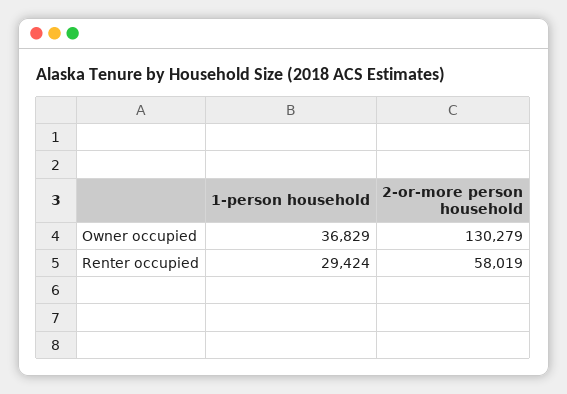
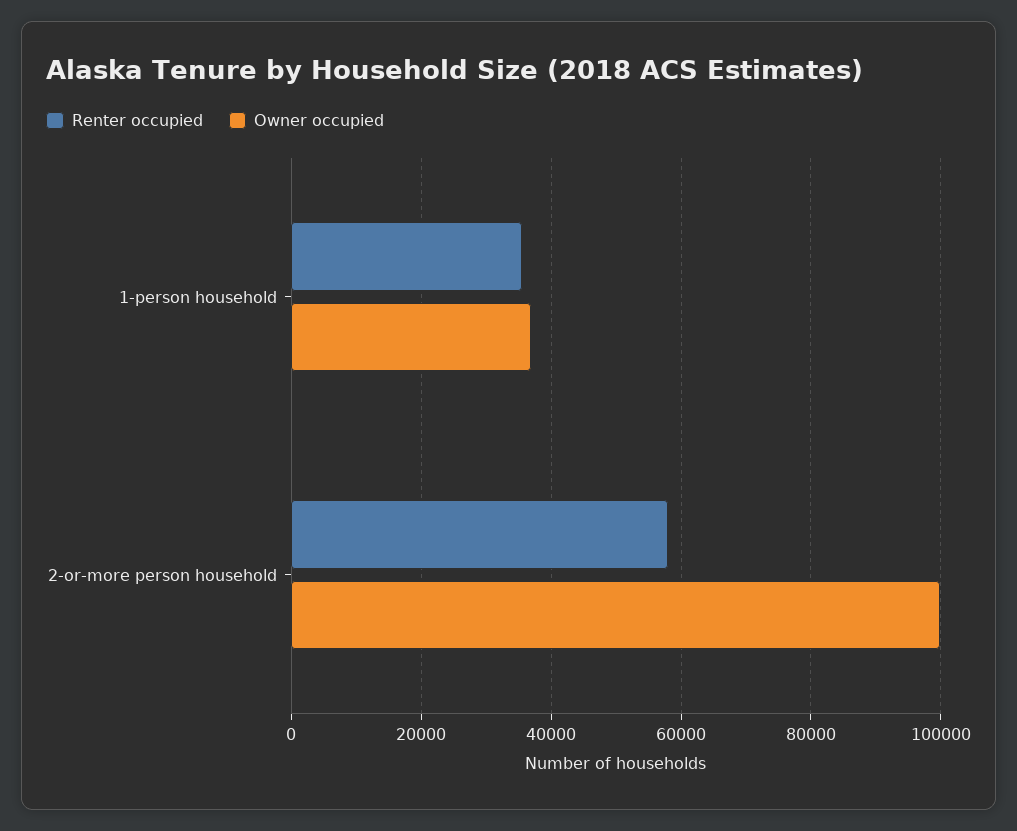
  {
    "Owner occupied": {
      "1-person household": 36829,
-     "2-or-more person household": 130279
+     "2-or-more person household": 100000
    },
    "Renter occupied": {
-     "1-person household": 29424,
+     "1-person household": 36000,
      "2-or-more person household": 58019
    }
  }

